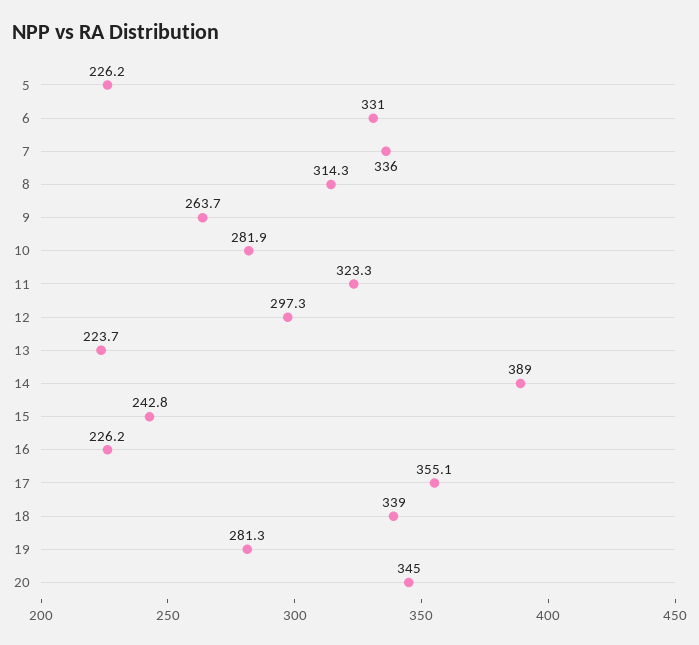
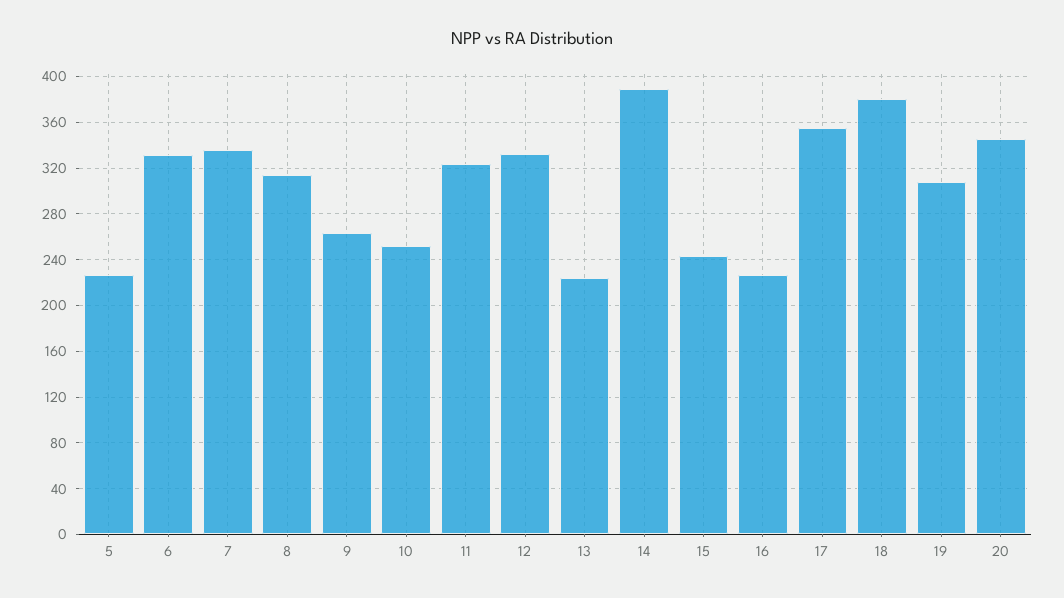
  {
    "5": 226.2,
    "6": 331,
    "7": 336,
    "8": 314.3,
    "9": 263.7,
-   "10": 281.9,
+   "10": 250,
    "11": 323.3,
-   "12": 297.3,
+   "12": 330,
    "13": 223.7,
    "14": 389,
    "15": 242.8,
    "16": 226.2,
    "17": 355.1,
-   "18": 339,
+   "18": 380,
-   "19": 281.3,
+   "19": 310,
    "20": 345
  }

